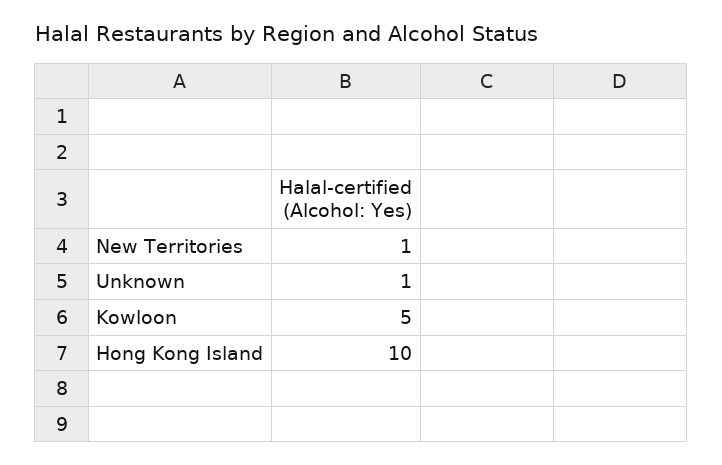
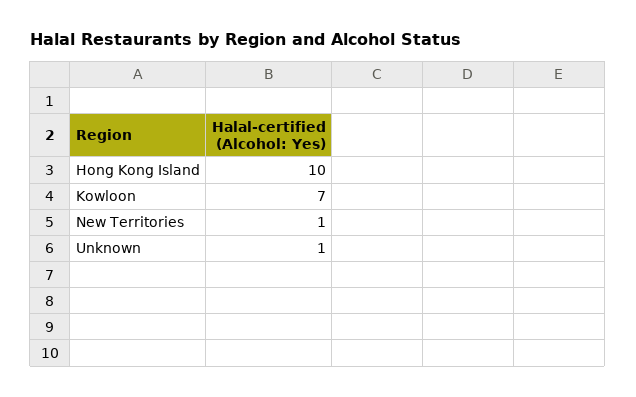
  {
    "New Territories": 1,
    "Unknown": 1,
-   "Kowloon": 5,
+   "Kowloon": 7,
    "Hong Kong Island": 10
  }

